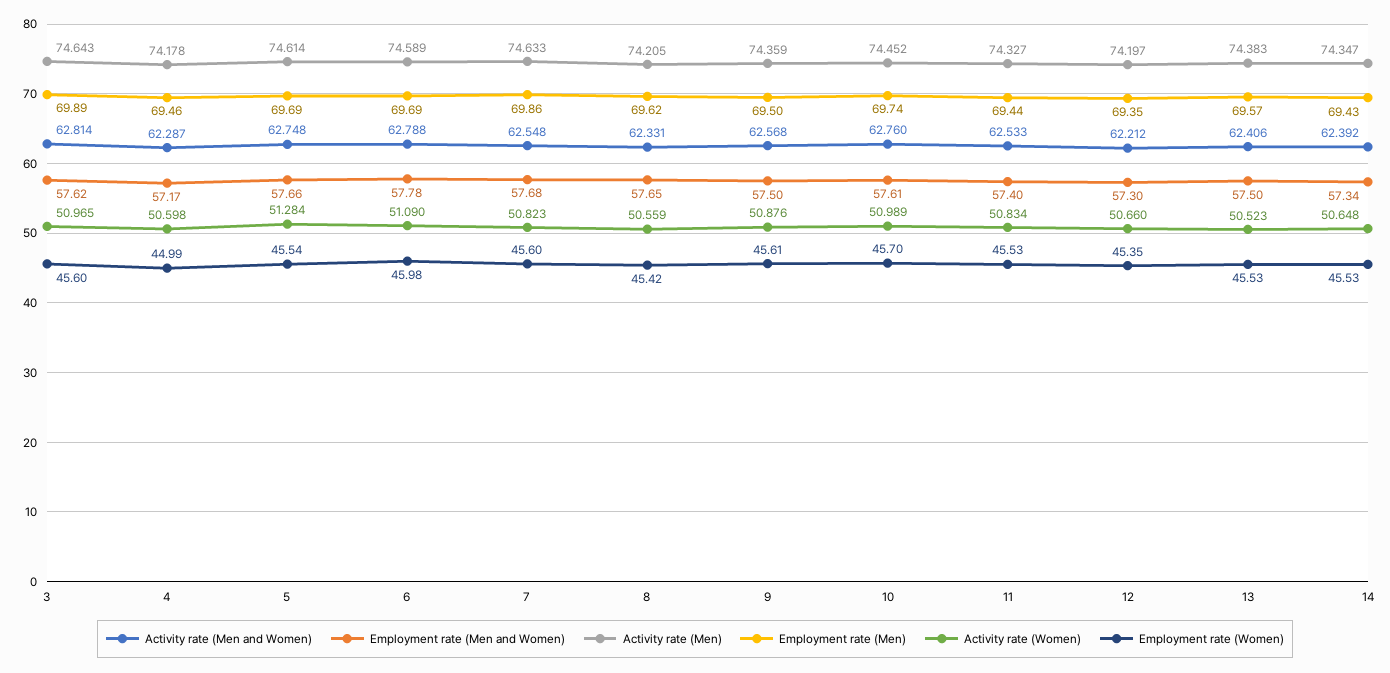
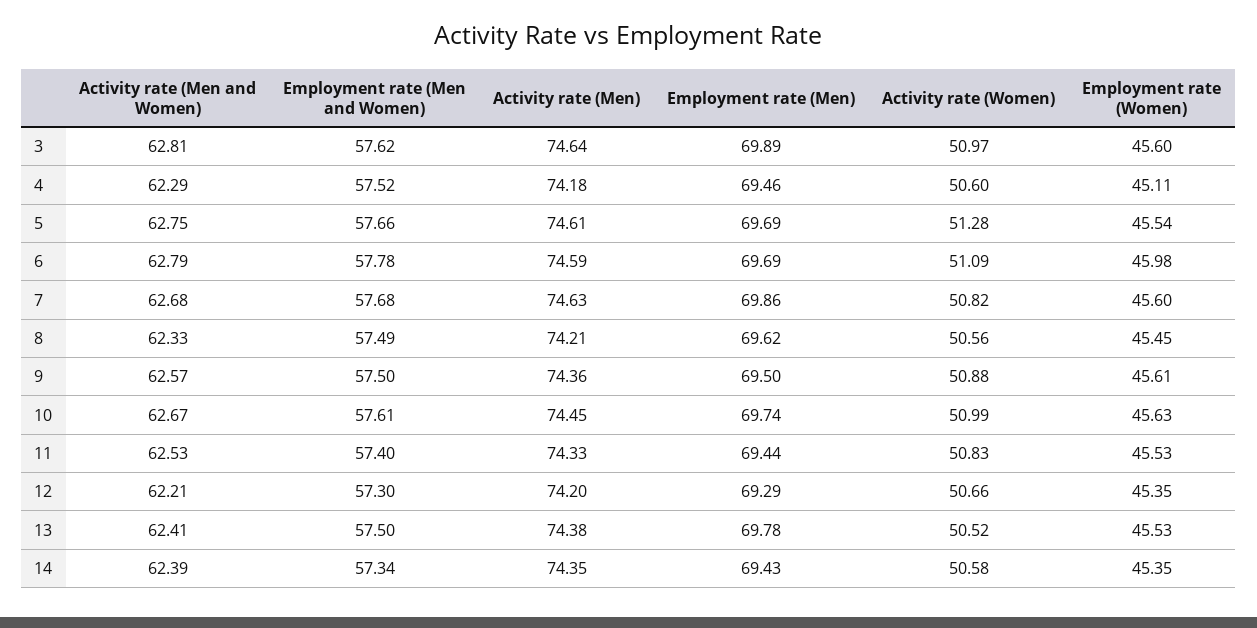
  {
    "Activity rate (Men and Women)": {
      "3": 62.814,
      "4": 62.287,
      "5": 62.748,
      "6": 62.788,
-     "7": 62.548,
+     "7": 62.68,
      "8": 62.331,
      "9": 62.568,
-     "10": 62.76,
+     "10": 62.67,
      "11": 62.533,
      "12": 62.212,
      "13": 62.406,
      "14": 62.392
    },
    "Employment rate (Men and Women)": {
      "3": 57.62,
-     "4": 57.17,
+     "4": 57.52,
      "5": 57.66,
      "6": 57.78,
      "7": 57.68,
-     "8": 57.65,
+     "8": 57.49,
      "9": 57.5,
      "10": 57.61,
      "11": 57.4,
      "12": 57.3,
      "13": 57.5,
      "14": 57.34
    },
    "Activity rate (Men)": {
      "3": 74.643,
      "4": 74.178,
      "5": 74.614,
      "6": 74.589,
      "7": 74.633,
      "8": 74.205,
      "9": 74.359,
      "10": 74.452,
      "11": 74.327,
      "12": 74.197,
      "13": 74.383,
      "14": 74.347
    },
    "Employment rate (Men)": {
      "3": 69.89,
      "4": 69.46,
      "5": 69.69,
      "6": 69.69,
      "7": 69.86,
      "8": 69.62,
      "9": 69.5,
      "10": 69.74,
      "11": 69.44,
-     "12": 69.35,
+     "12": 69.29,
-     "13": 69.57,
+     "13": 69.78,
      "14": 69.43
    },
    "Activity rate (Women)": {
      "3": 50.965,
      "4": 50.598,
      "5": 51.284,
      "6": 51.09,
      "7": 50.823,
      "8": 50.559,
      "9": 50.876,
      "10": 50.989,
      "11": 50.834,
      "12": 50.66,
      "13": 50.523,
-     "14": 50.648
+     "14": 50.58
    },
    "Employment rate (Women)": {
      "3": 45.6,
-     "4": 44.99,
+     "4": 45.11,
      "5": 45.54,
      "6": 45.98,
      "7": 45.6,
-     "8": 45.42,
+     "8": 45.45,
      "9": 45.61,
-     "10": 45.7,
+     "10": 45.63,
      "11": 45.53,
      "12": 45.35,
      "13": 45.53,
-     "14": 45.53
+     "14": 45.35
    }
  }

